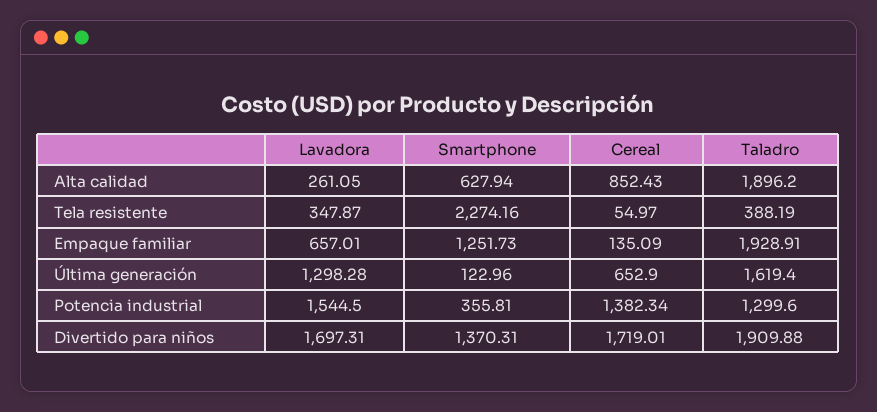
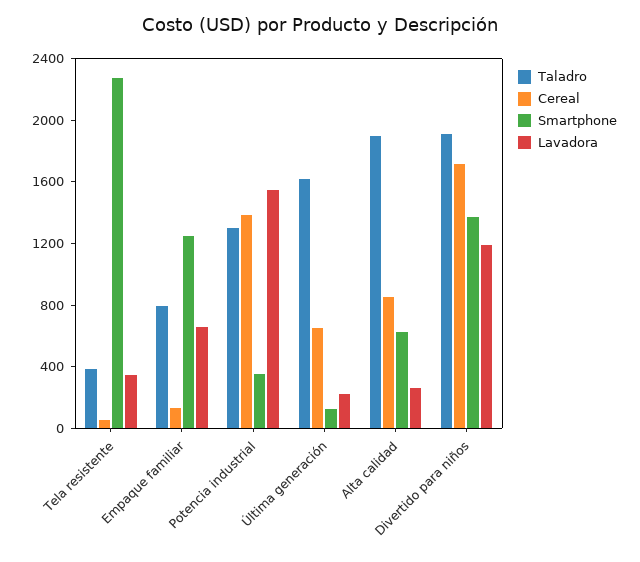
  {
    "Lavadora": {
      "Alta calidad": 261.05,
      "Tela resistente": 347.87,
      "Empaque familiar": 657.01,
-     "Última generación": 1298.28,
+     "Última generación": 200,
      "Potencia industrial": 1544.5,
-     "Divertido para niños": 1697.31
+     "Divertido para niños": 1200
    },
    "Smartphone": {
      "Alta calidad": 627.94,
      "Tela resistente": 2274.16,
      "Empaque familiar": 1251.73,
      "Última generación": 122.96,
      "Potencia industrial": 355.81,
      "Divertido para niños": 1370.31
    },
    "Cereal": {
      "Alta calidad": 852.43,
      "Tela resistente": 54.97,
      "Empaque familiar": 135.09,
      "Última generación": 652.9,
      "Potencia industrial": 1382.34,
      "Divertido para niños": 1719.01
    },
    "Taladro": {
      "Alta calidad": 1896.2,
      "Tela resistente": 388.19,
-     "Empaque familiar": 1928.91,
+     "Empaque familiar": 800,
      "Última generación": 1619.4,
      "Potencia industrial": 1299.6,
      "Divertido para niños": 1909.88
    }
  }

